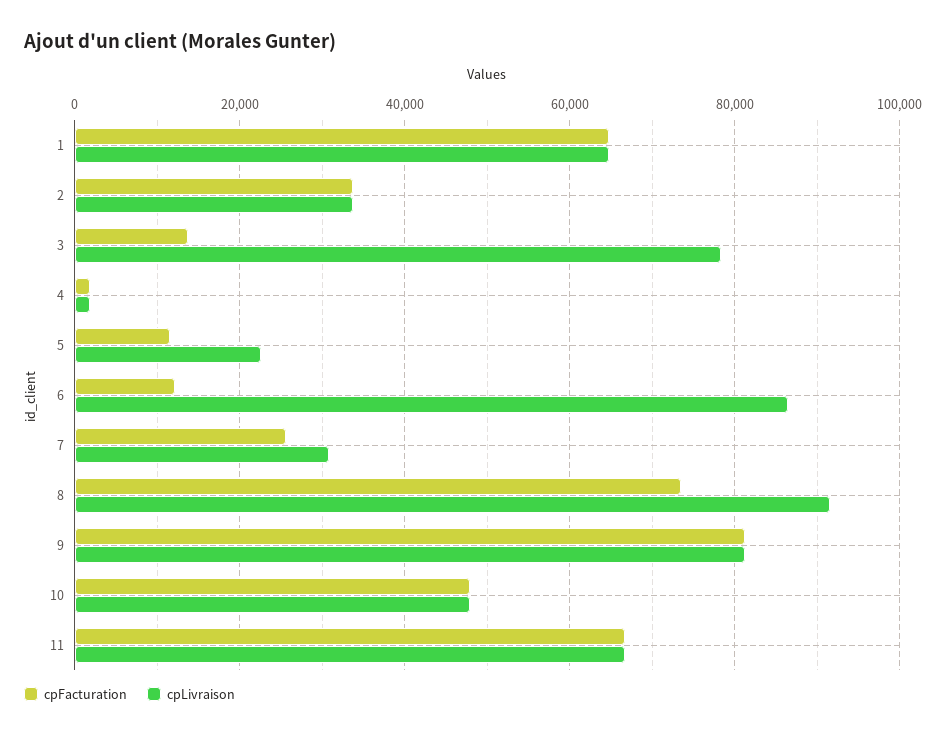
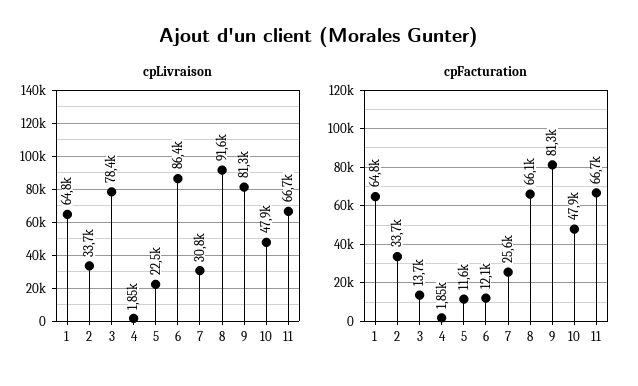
  {
    "cpFacturation": {
      "1": 64800,
      "2": 33700,
      "3": 13700,
      "4": 1850,
      "5": 11600,
      "6": 12100,
      "7": 25600,
-     "8": 74000,
+     "8": 66100,
      "9": 81300,
      "10": 47900,
      "11": 66700
    },
    "cpLivraison": {
      "1": 64800,
      "2": 33700,
      "3": 78400,
      "4": 1850,
      "5": 22500,
      "6": 86400,
      "7": 30800,
      "8": 91600,
      "9": 81300,
      "10": 47900,
      "11": 66700
    }
  }

